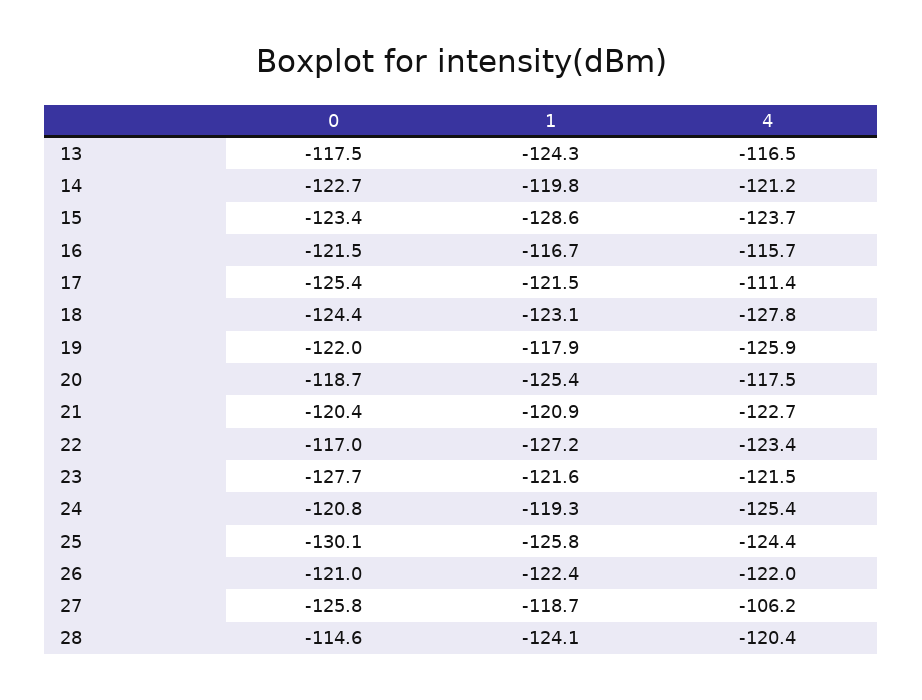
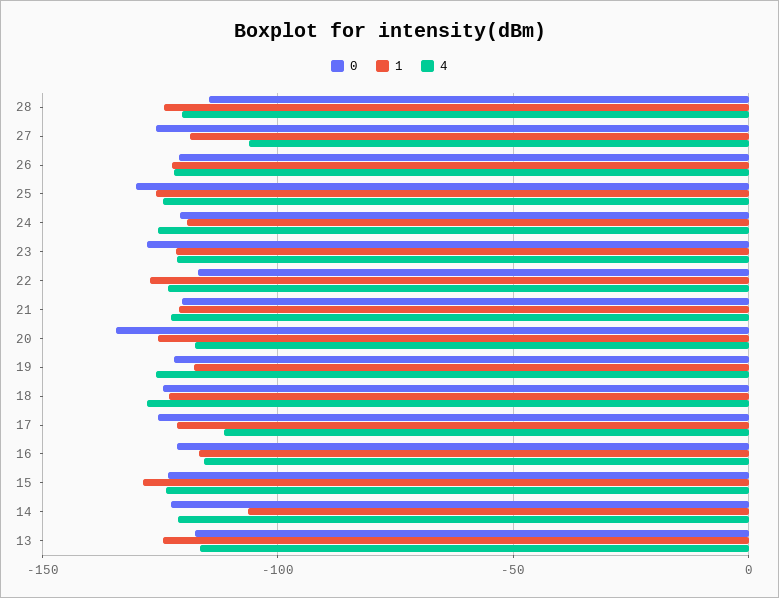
  {
    "0": {
      "13": -117.5,
      "14": -122.7,
      "15": -123.4,
      "16": -121.5,
      "17": -125.4,
      "18": -124.4,
      "19": -122,
-     "20": -118.7,
+     "20": -135,
      "21": -120.4,
      "22": -117,
      "23": -127.7,
      "24": -120.8,
      "25": -130.1,
      "26": -121,
      "27": -125.8,
      "28": -114.6
    },
    "1": {
      "13": -124.3,
-     "14": -119.8,
+     "14": -105,
      "15": -128.6,
      "16": -116.7,
      "17": -121.5,
      "18": -123.1,
      "19": -117.9,
      "20": -125.4,
      "21": -120.9,
      "22": -127.2,
      "23": -121.6,
      "24": -119.3,
      "25": -125.8,
      "26": -122.4,
      "27": -118.7,
      "28": -124.1
    },
    "4": {
      "13": -116.5,
      "14": -121.2,
      "15": -123.7,
      "16": -115.7,
      "17": -111.4,
      "18": -127.8,
      "19": -125.9,
      "20": -117.5,
      "21": -122.7,
      "22": -123.4,
      "23": -121.5,
      "24": -125.4,
      "25": -124.4,
      "26": -122,
      "27": -106.2,
      "28": -120.4
    }
  }

